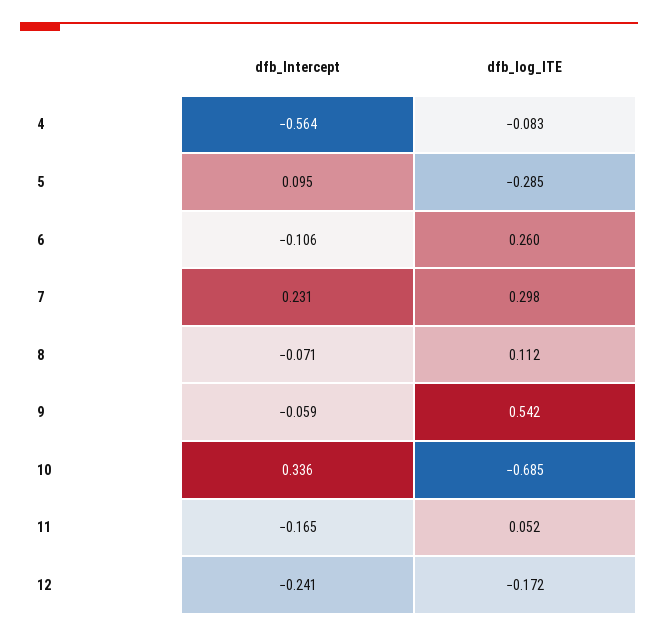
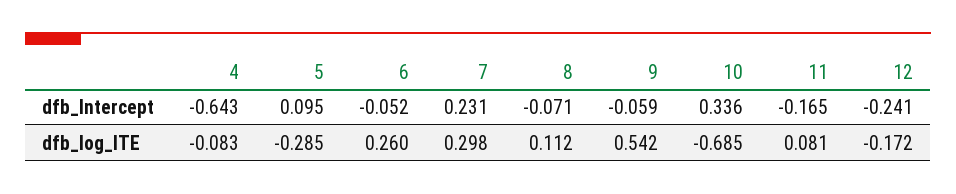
  {
    "dfb_Intercept": {
-     "4": -0.564,
+     "4": -0.643,
      "5": 0.095,
-     "6": -0.106,
+     "6": -0.052,
      "7": 0.231,
      "8": -0.071,
      "9": -0.059,
      "10": 0.336,
      "11": -0.165,
      "12": -0.241
    },
    "dfb_log_ITE": {
      "4": -0.083,
      "5": -0.285,
      "6": 0.26,
      "7": 0.298,
      "8": 0.112,
      "9": 0.542,
      "10": -0.685,
-     "11": 0.052,
+     "11": 0.081,
      "12": -0.172
    }
  }

